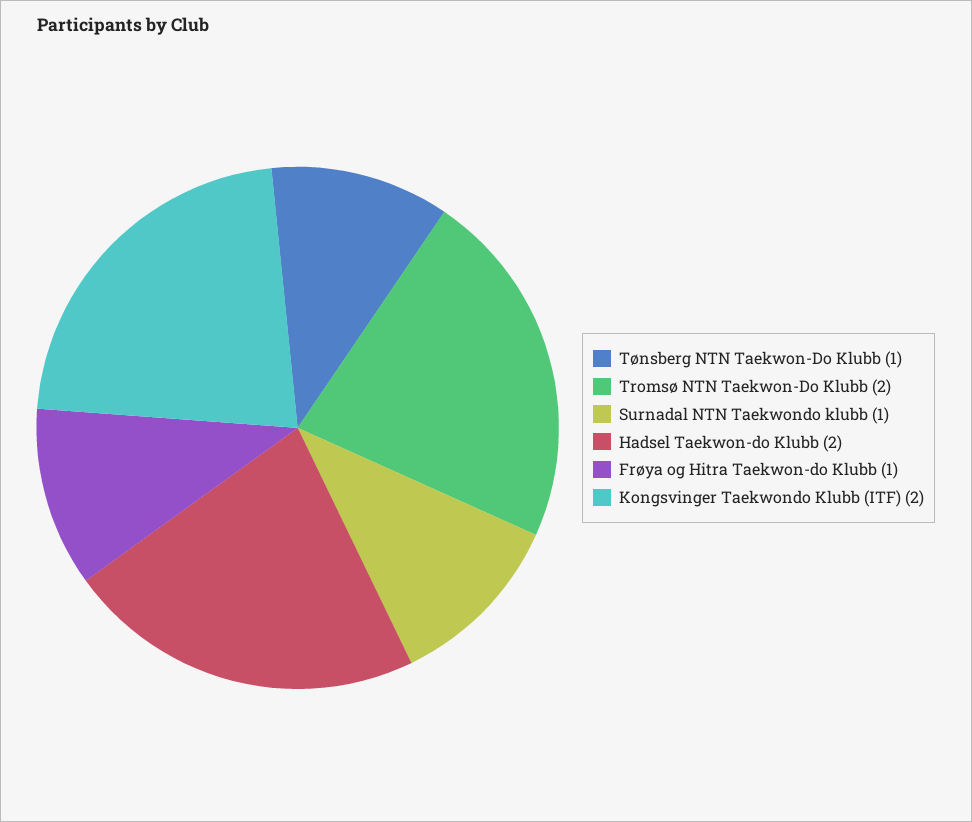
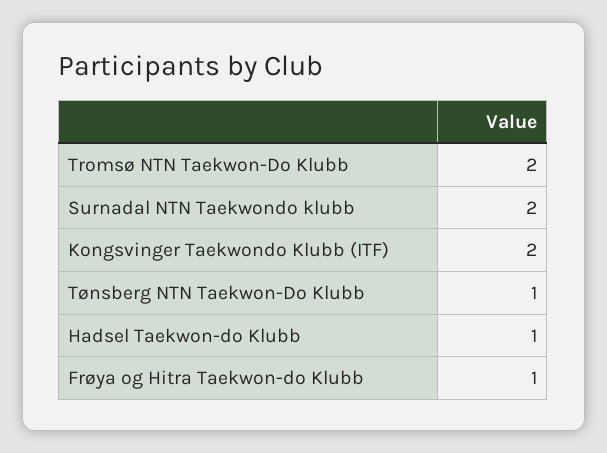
  {
    "Tønsberg NTN Taekwon-Do Klubb": 1,
    "Tromsø NTN Taekwon-Do Klubb": 2,
-   "Surnadal NTN Taekwondo klubb": 1,
+   "Surnadal NTN Taekwondo klubb": 2,
-   "Hadsel Taekwon-do Klubb": 2,
+   "Hadsel Taekwon-do Klubb": 1,
    "Frøya og Hitra Taekwon-do Klubb": 1,
    "Kongsvinger Taekwondo Klubb (ITF)": 2
  }

